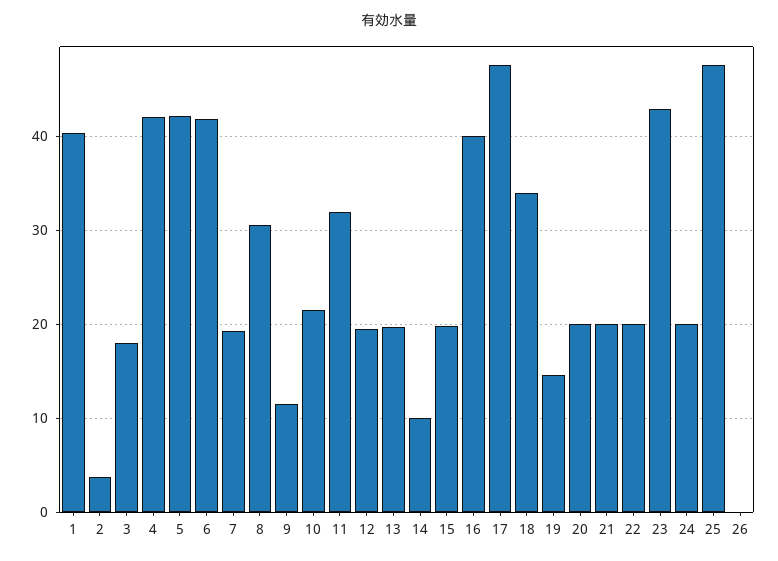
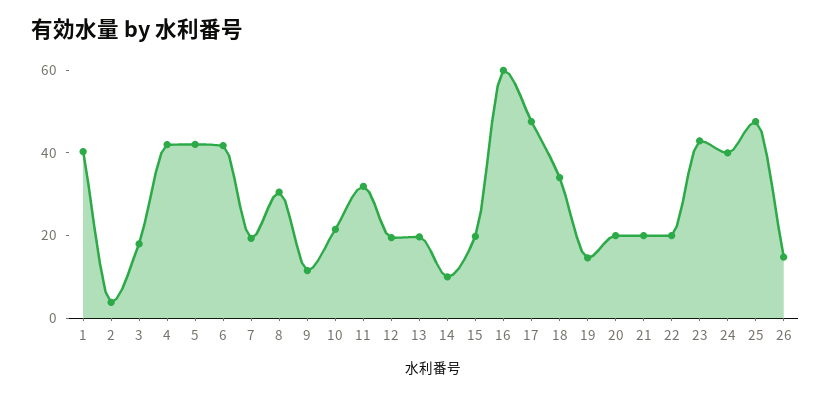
  {
    "1": 40,
    "2": 4,
    "3": 18,
    "4": 42,
    "5": 42,
    "6": 42,
    "7": 19,
    "8": 31,
    "9": 12,
    "10": 22,
    "11": 32,
    "12": 20,
    "13": 20,
    "14": 10,
    "15": 20,
-   "16": 40,
+   "16": 60,
    "17": 48,
    "18": 34,
    "19": 15,
    "20": 20,
    "21": 20,
    "22": 20,
    "23": 43,
-   "24": 20,
+   "24": 40,
    "25": 48,
-   "26": 0
+   "26": 15
  }

